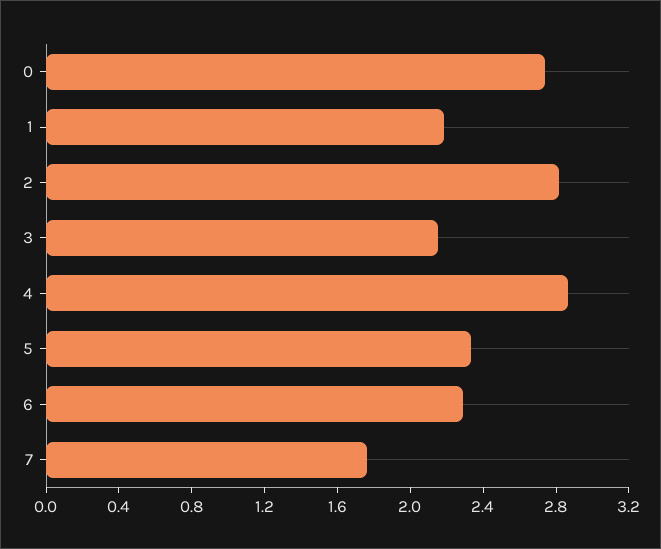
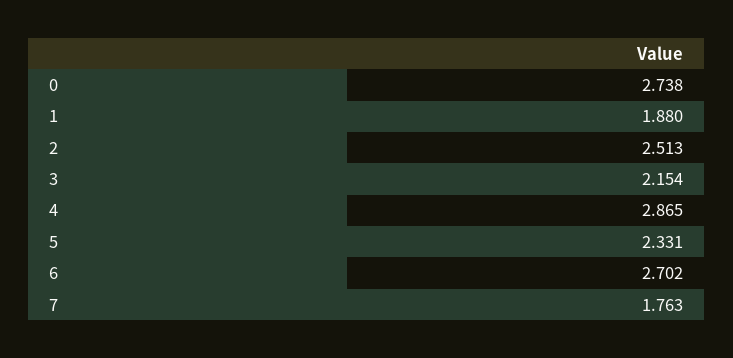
  {
    "0": 2.738,
-   "1": 2.2,
+   "1": 1.88,
-   "2": 2.8,
+   "2": 2.513,
    "3": 2.154,
    "4": 2.865,
    "5": 2.331,
-   "6": 2.3,
+   "6": 2.702,
    "7": 1.763
  }

